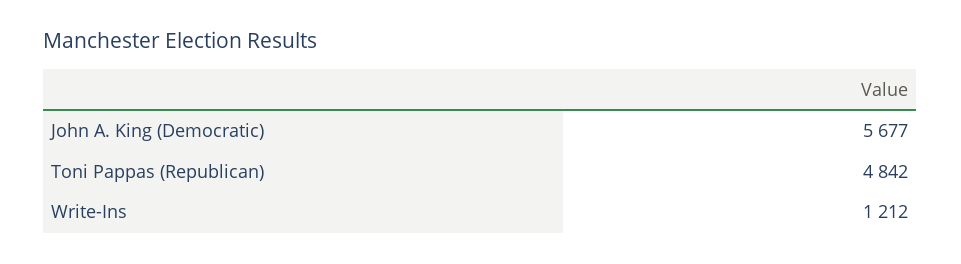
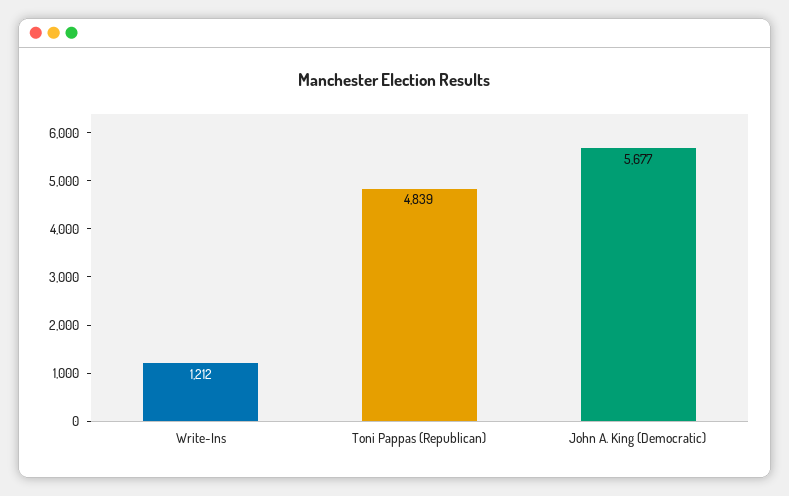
  {
    "John A. King (Democratic)": 5677,
-   "Toni Pappas (Republican)": 4842,
+   "Toni Pappas (Republican)": 4839,
    "Write-Ins": 1212
  }

